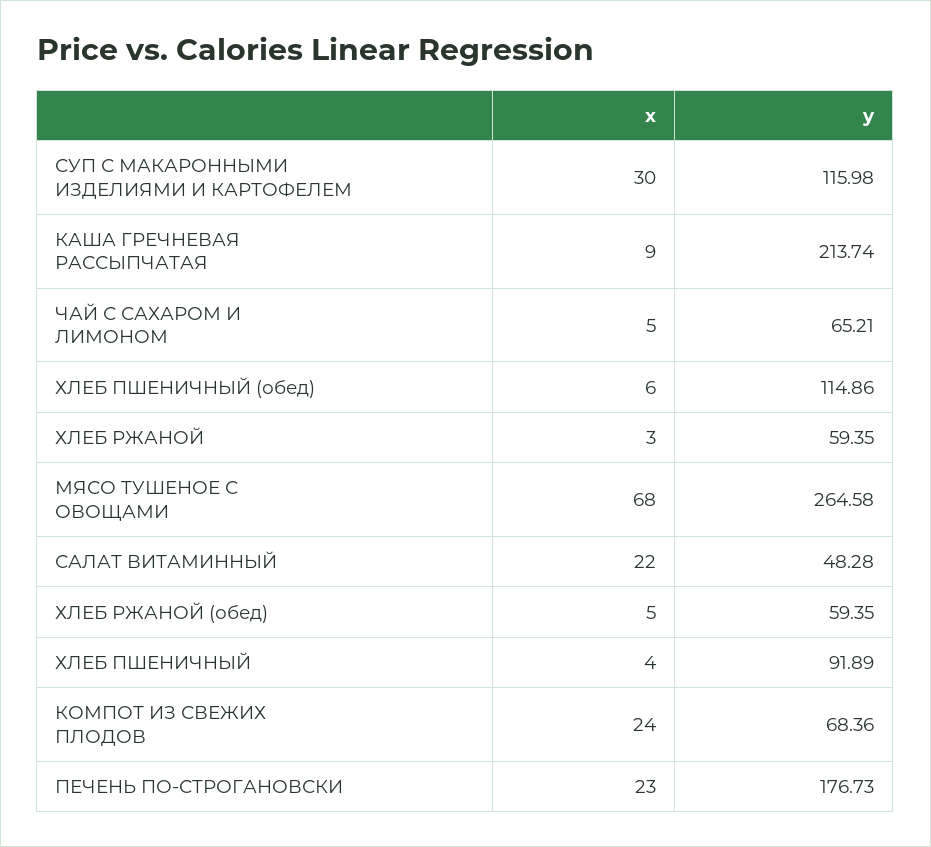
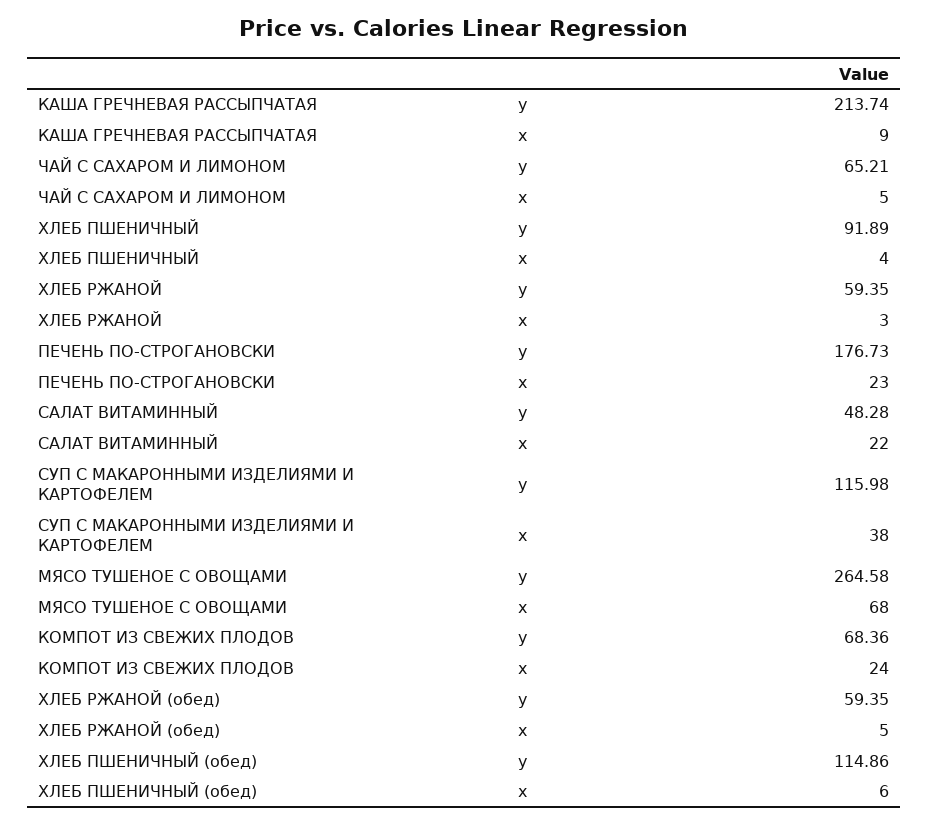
  {
    "x": {
-     "СУП С МАКАРОННЫМИ ИЗДЕЛИЯМИ И КАРТОФЕЛЕМ": 30,
+     "СУП С МАКАРОННЫМИ ИЗДЕЛИЯМИ И КАРТОФЕЛЕМ": 38,
      "КАША ГРЕЧНЕВАЯ РАССЫПЧАТАЯ": 9,
      "ЧАЙ С САХАРОМ И ЛИМОНОМ": 5,
      "ХЛЕБ ПШЕНИЧНЫЙ (обед)": 6,
      "ХЛЕБ РЖАНОЙ": 3,
      "МЯСО ТУШЕНОЕ С ОВОЩАМИ": 68,
      "САЛАТ ВИТАМИННЫЙ": 22,
      "ХЛЕБ РЖАНОЙ (обед)": 5,
      "ХЛЕБ ПШЕНИЧНЫЙ": 4,
      "КОМПОТ ИЗ СВЕЖИХ ПЛОДОВ": 24,
      "ПЕЧЕНЬ ПО-СТРОГАНОВСКИ": 23
    },
    "y": {
      "СУП С МАКАРОННЫМИ ИЗДЕЛИЯМИ И КАРТОФЕЛЕМ": 115.98,
      "КАША ГРЕЧНЕВАЯ РАССЫПЧАТАЯ": 213.74,
      "ЧАЙ С САХАРОМ И ЛИМОНОМ": 65.21,
      "ХЛЕБ ПШЕНИЧНЫЙ (обед)": 114.86,
      "ХЛЕБ РЖАНОЙ": 59.35,
      "МЯСО ТУШЕНОЕ С ОВОЩАМИ": 264.58,
      "САЛАТ ВИТАМИННЫЙ": 48.28,
      "ХЛЕБ РЖАНОЙ (обед)": 59.35,
      "ХЛЕБ ПШЕНИЧНЫЙ": 91.89,
      "КОМПОТ ИЗ СВЕЖИХ ПЛОДОВ": 68.36,
      "ПЕЧЕНЬ ПО-СТРОГАНОВСКИ": 176.73
    }
  }

